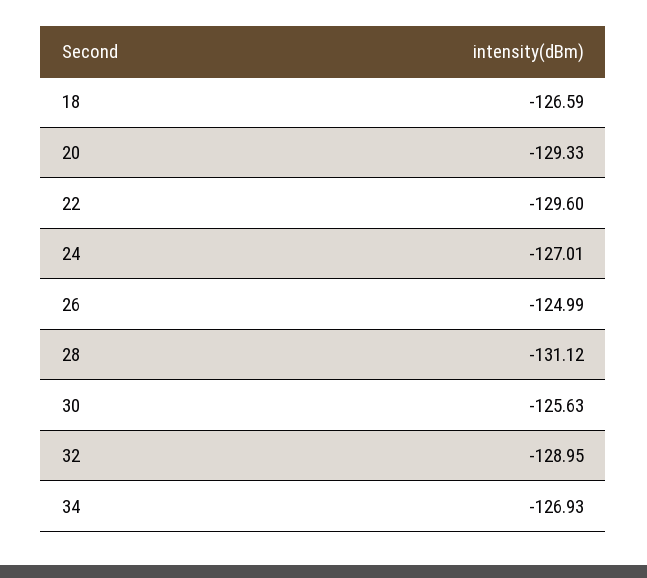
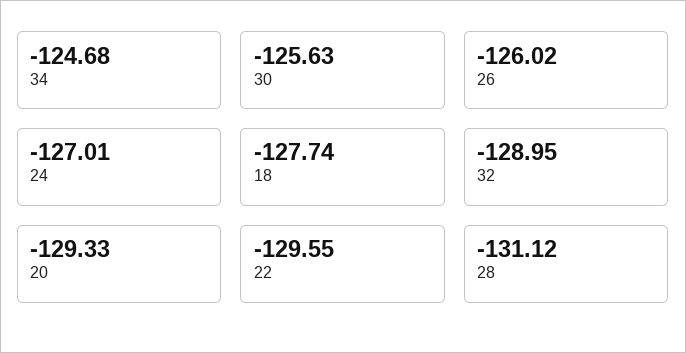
  {
-   "18": -126.59,
+   "18": -127.74,
    "20": -129.33,
-   "22": -129.6,
+   "22": -129.55,
    "24": -127.01,
-   "26": -124.99,
+   "26": -126.02,
    "28": -131.12,
    "30": -125.63,
    "32": -128.95,
-   "34": -126.93
+   "34": -124.68
  }

